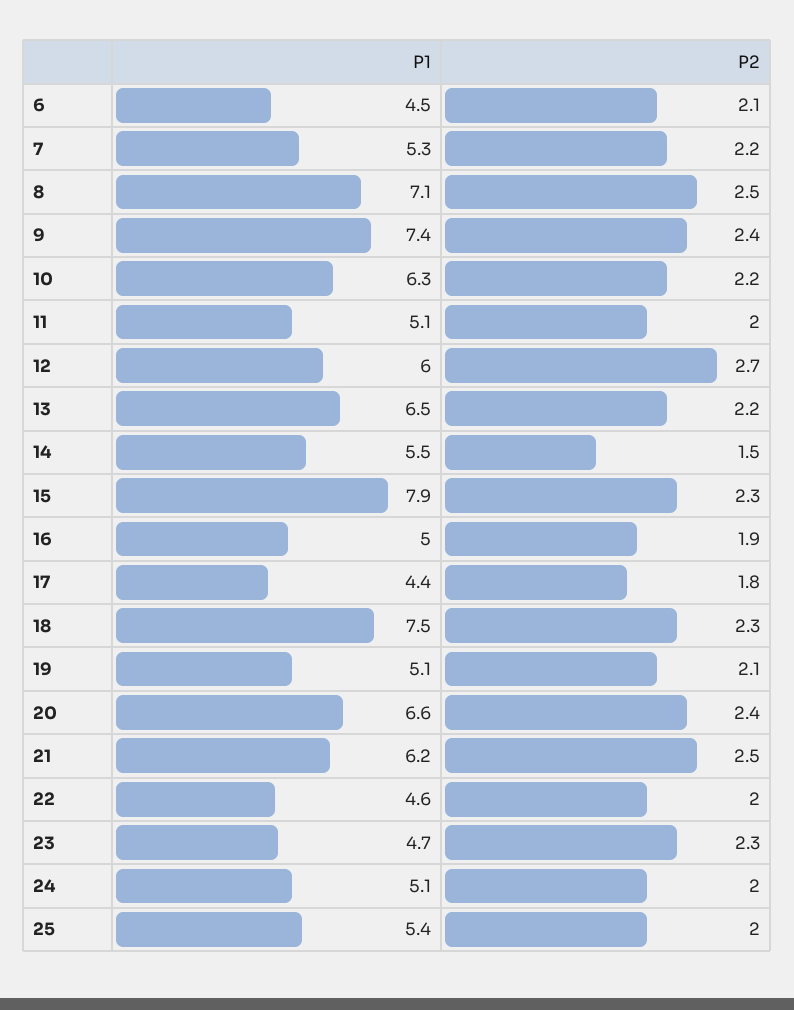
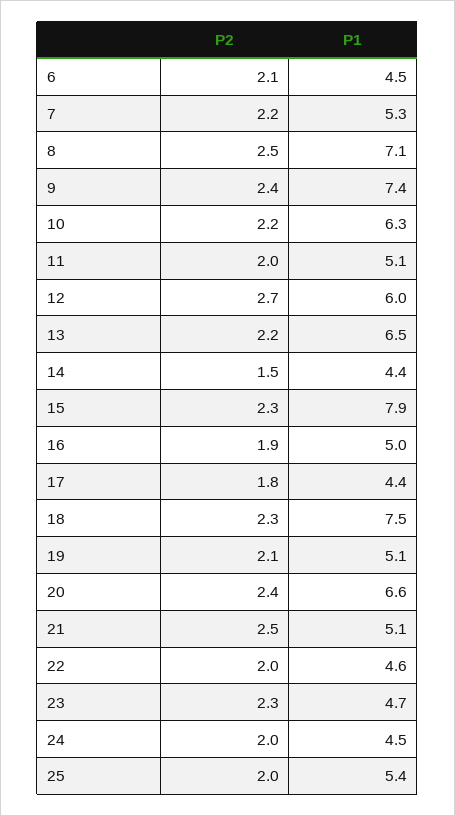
  {
    "P1": {
      "6": 4.5,
      "7": 5.3,
      "8": 7.1,
      "9": 7.4,
      "10": 6.3,
      "11": 5.1,
      "12": 6,
      "13": 6.5,
-     "14": 5.5,
+     "14": 4.4,
      "15": 7.9,
      "16": 5,
      "17": 4.4,
      "18": 7.5,
      "19": 5.1,
      "20": 6.6,
-     "21": 6.2,
+     "21": 5.1,
      "22": 4.6,
      "23": 4.7,
-     "24": 5.1,
+     "24": 4.5,
      "25": 5.4
    },
    "P2": {
      "6": 2.1,
      "7": 2.2,
      "8": 2.5,
      "9": 2.4,
      "10": 2.2,
      "11": 2,
      "12": 2.7,
      "13": 2.2,
      "14": 1.5,
      "15": 2.3,
      "16": 1.9,
      "17": 1.8,
      "18": 2.3,
      "19": 2.1,
      "20": 2.4,
      "21": 2.5,
      "22": 2,
      "23": 2.3,
      "24": 2,
      "25": 2
    }
  }

